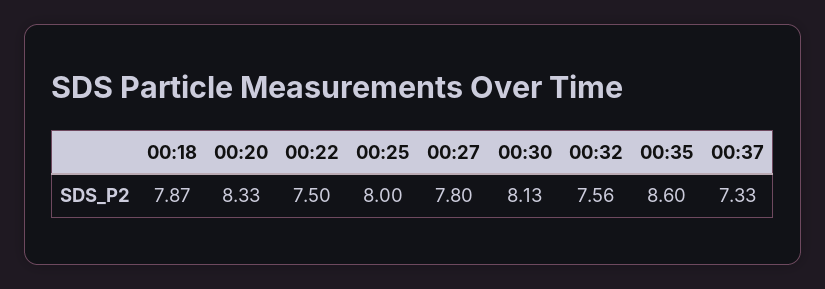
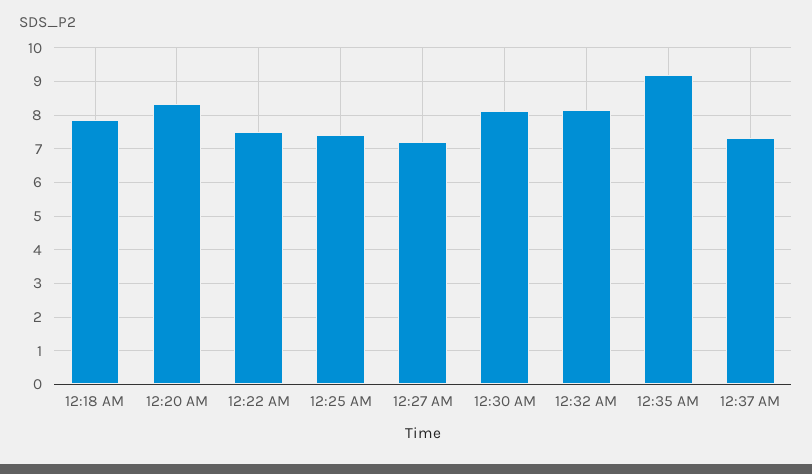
  {
    "00:18": 7.87,
    "00:20": 8.33,
    "00:22": 7.5,
-   "00:25": 8,
+   "00:25": 7.4,
-   "00:27": 7.8,
+   "00:27": 7.2,
    "00:30": 8.13,
-   "00:32": 7.56,
+   "00:32": 8.2,
-   "00:35": 8.6,
+   "00:35": 9.2,
    "00:37": 7.33
  }

